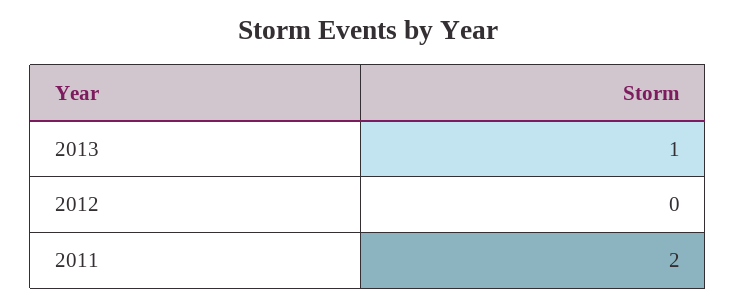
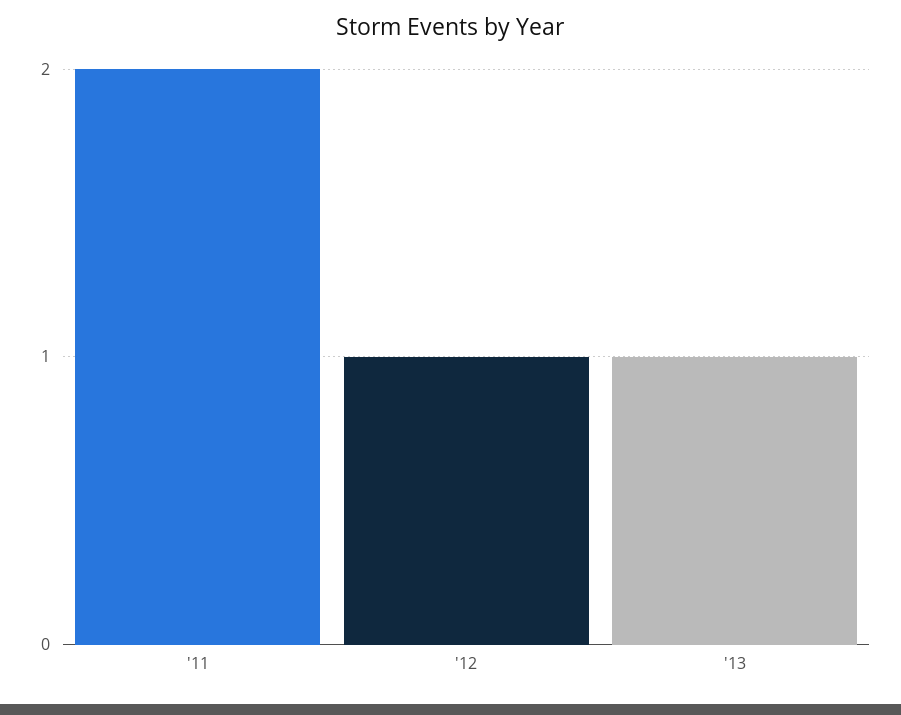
  {
    "2013": 1,
-   "2012": 0,
+   "2012": 1,
    "2011": 2
  }

